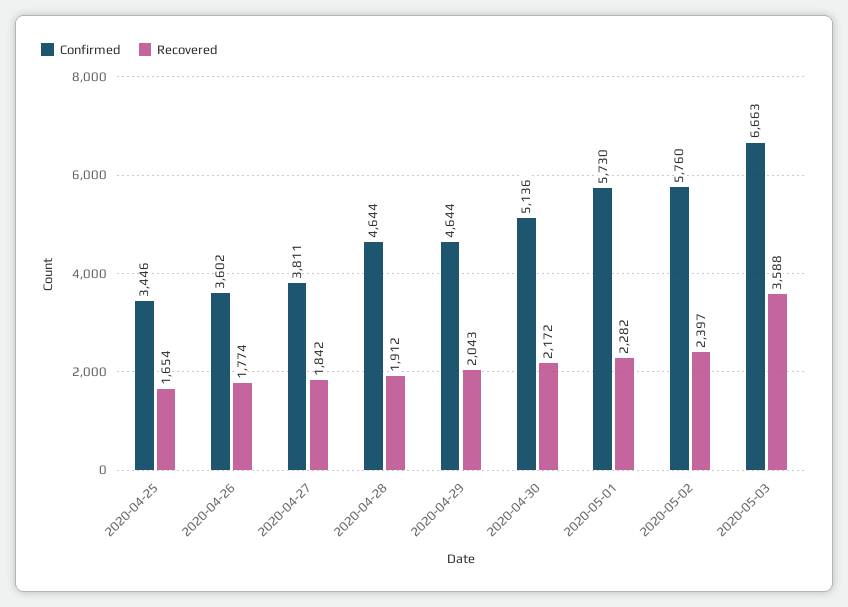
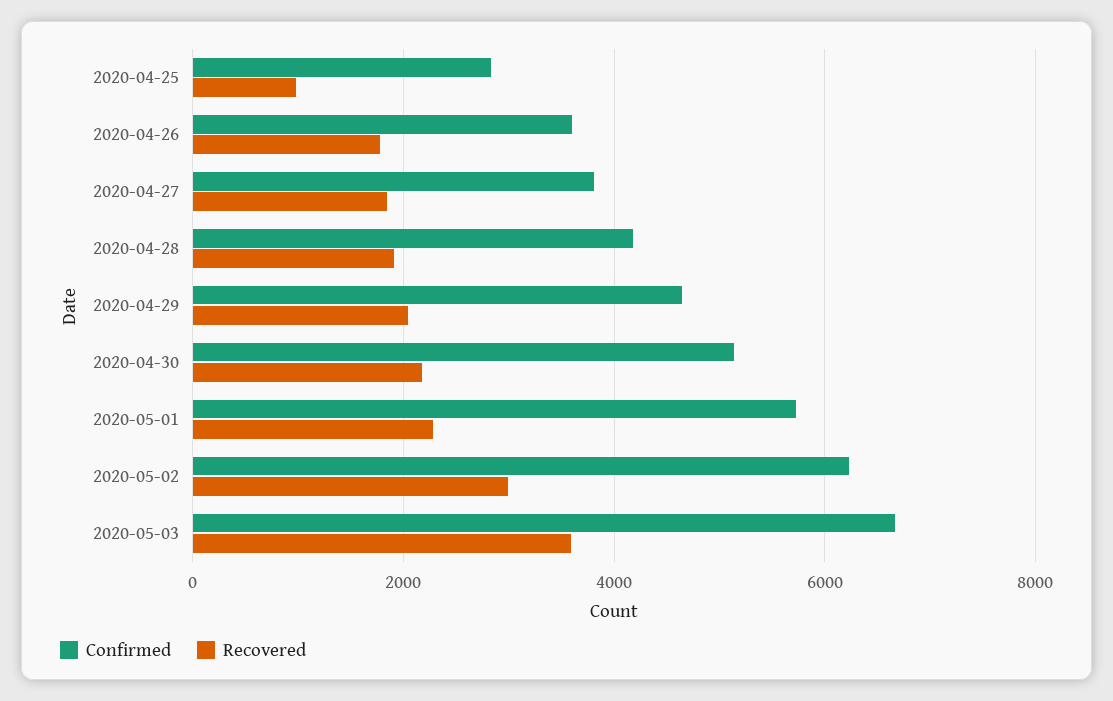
  {
    "Confirmed": {
-     "2020-04-25": 3446,
+     "2020-04-25": 2800,
      "2020-04-26": 3602,
      "2020-04-27": 3811,
-     "2020-04-28": 4644,
+     "2020-04-28": 4200,
      "2020-04-29": 4644,
      "2020-04-30": 5136,
      "2020-05-01": 5730,
-     "2020-05-02": 5760,
+     "2020-05-02": 6200,
      "2020-05-03": 6663
    },
    "Recovered": {
-     "2020-04-25": 1654,
+     "2020-04-25": 1000,
      "2020-04-26": 1774,
      "2020-04-27": 1842,
      "2020-04-28": 1912,
      "2020-04-29": 2043,
      "2020-04-30": 2172,
      "2020-05-01": 2282,
-     "2020-05-02": 2397,
+     "2020-05-02": 3000,
      "2020-05-03": 3588
    }
  }

